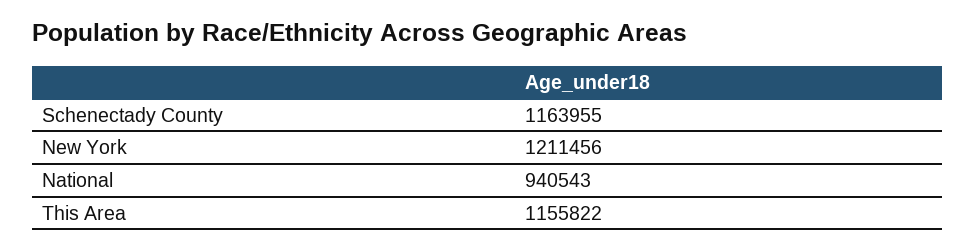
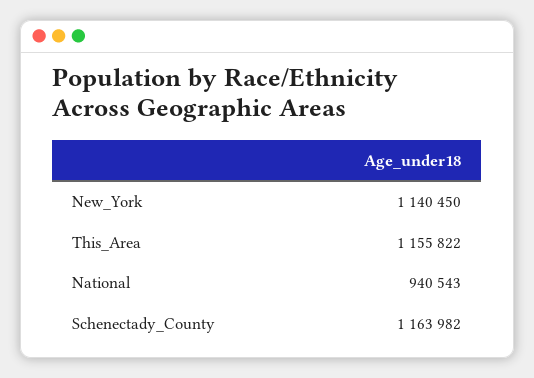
  {
-   "Schenectady County": 1163955,
+   "Schenectady County": 1163982,
-   "New York": 1211456,
+   "New York": 1140450,
    "National": 940543,
    "This Area": 1155822
  }

